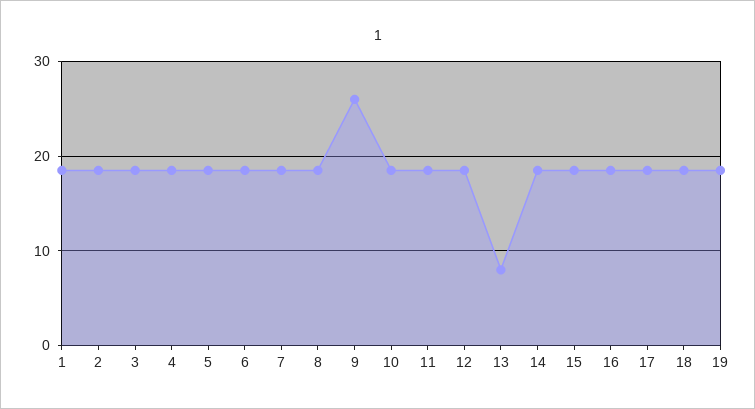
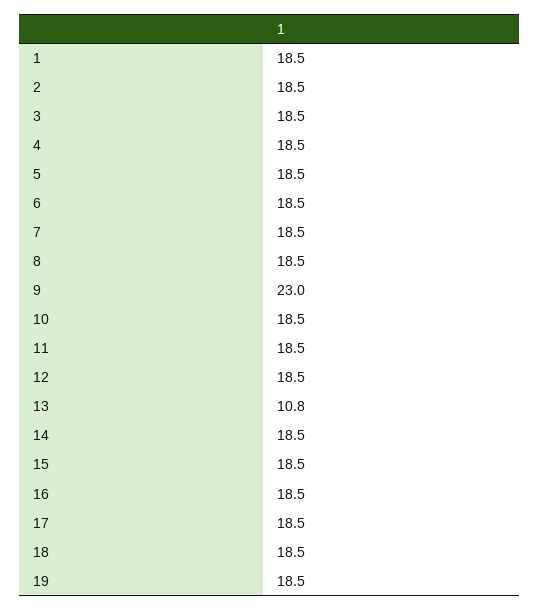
  {
    "1": 18.5,
    "2": 18.5,
    "3": 18.5,
    "4": 18.5,
    "5": 18.5,
    "6": 18.5,
    "7": 18.5,
    "8": 18.5,
-   "9": 26,
+   "9": 23,
    "10": 18.5,
    "11": 18.5,
    "12": 18.5,
-   "13": 8,
+   "13": 10.8,
    "14": 18.5,
    "15": 18.5,
    "16": 18.5,
    "17": 18.5,
    "18": 18.5,
    "19": 18.5
  }

